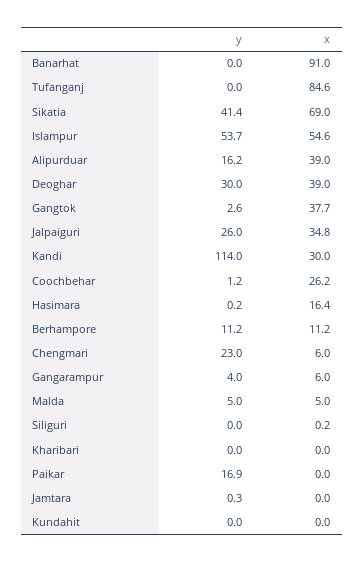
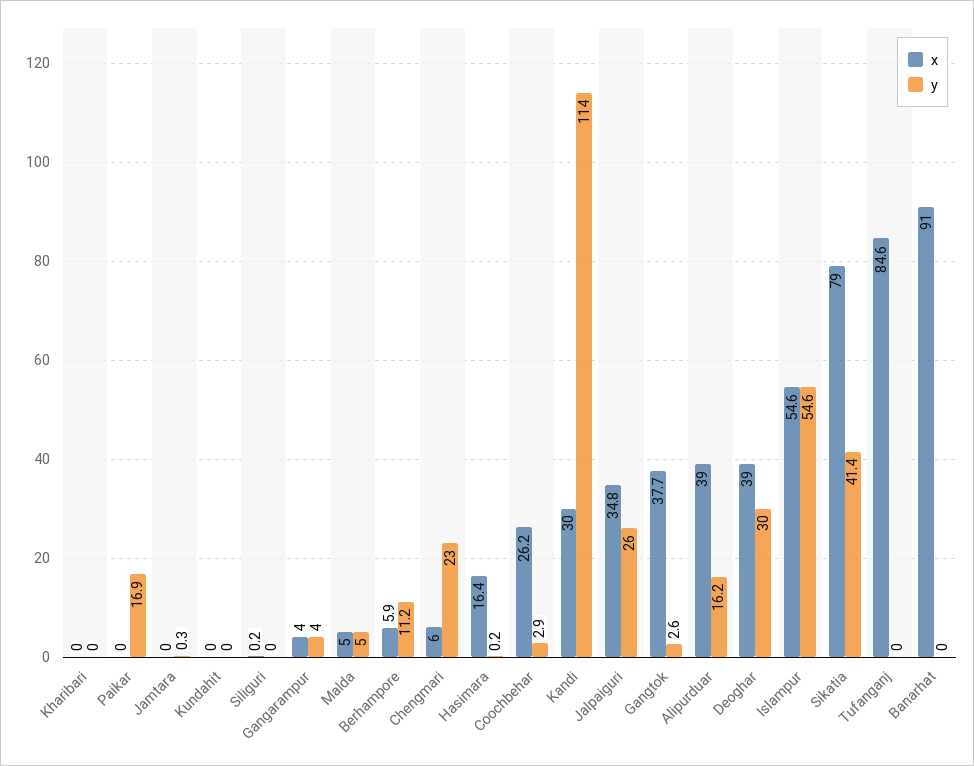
  {
    "y": {
      "Banarhat": 0,
      "Tufanganj": 0,
      "Sikatia": 41.4,
-     "Islampur": 53.7,
+     "Islampur": 54.6,
      "Alipurduar": 16.2,
      "Deoghar": 30,
      "Gangtok": 2.6,
      "Jalpaiguri": 26,
      "Kandi": 114,
-     "Coochbehar": 1.2,
+     "Coochbehar": 2.9,
      "Hasimara": 0.2,
      "Berhampore": 11.2,
      "Chengmari": 23,
      "Gangarampur": 4,
      "Malda": 5,
      "Siliguri": 0,
      "Kharibari": 0,
      "Paikar": 16.9,
      "Jamtara": 0.3,
      "Kundahit": 0
    },
    "x": {
      "Banarhat": 91,
      "Tufanganj": 84.6,
-     "Sikatia": 69,
+     "Sikatia": 79,
      "Islampur": 54.6,
      "Alipurduar": 39,
      "Deoghar": 39,
      "Gangtok": 37.7,
      "Jalpaiguri": 34.8,
      "Kandi": 30,
      "Coochbehar": 26.2,
      "Hasimara": 16.4,
-     "Berhampore": 11.2,
+     "Berhampore": 5.9,
      "Chengmari": 6,
-     "Gangarampur": 6,
+     "Gangarampur": 4,
      "Malda": 5,
      "Siliguri": 0.2,
      "Kharibari": 0,
      "Paikar": 0,
      "Jamtara": 0,
      "Kundahit": 0
    }
  }

